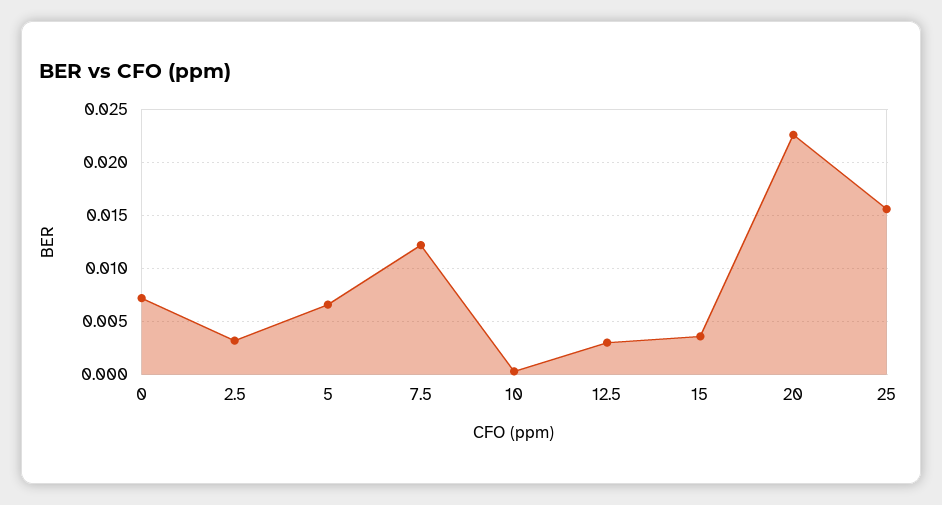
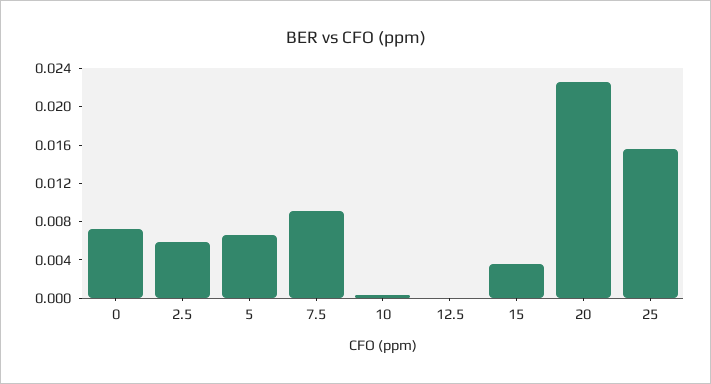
  {
    "0": 0.007,
-   "2.5": 0.003,
+   "2.5": 0.006,
    "5": 0.007,
-   "7.5": 0.012,
+   "7.5": 0.009,
    "10": 0,
-   "12.5": 0.003,
+   "12.5": 0,
    "15": 0.004,
    "20": 0.023,
    "25": 0.016
  }

